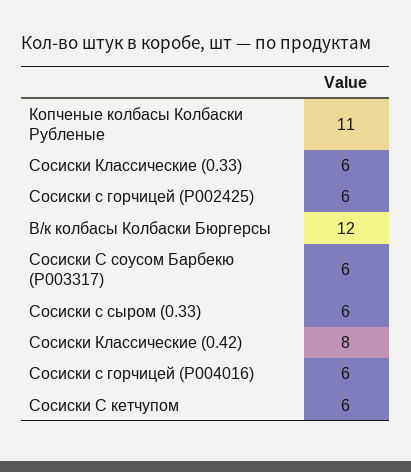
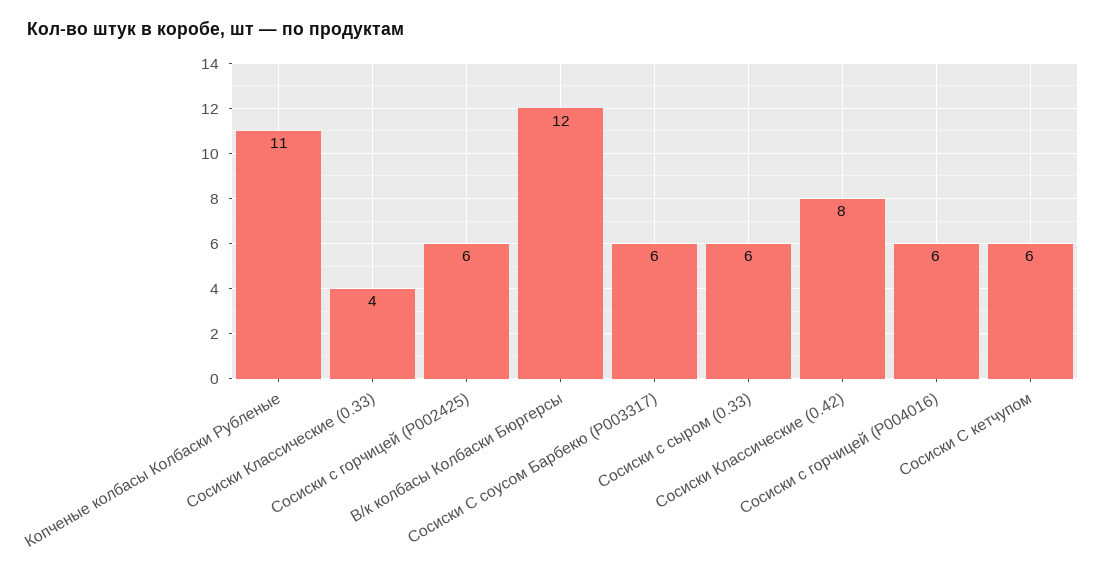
  {
    "Копченые колбасы Колбаски Рубленые": 11,
-   "Сосиски Классические (0.33)": 6,
+   "Сосиски Классические (0.33)": 4,
    "Сосиски с горчицей (P002425)": 6,
    "В/к колбасы Колбаски Бюргерсы": 12,
    "Сосиски С соусом Барбекю (P003317)": 6,
    "Сосиски с сыром (0.33)": 6,
    "Сосиски Классические (0.42)": 8,
    "Сосиски с горчицей (P004016)": 6,
    "Сосиски С кетчупом": 6
  }

